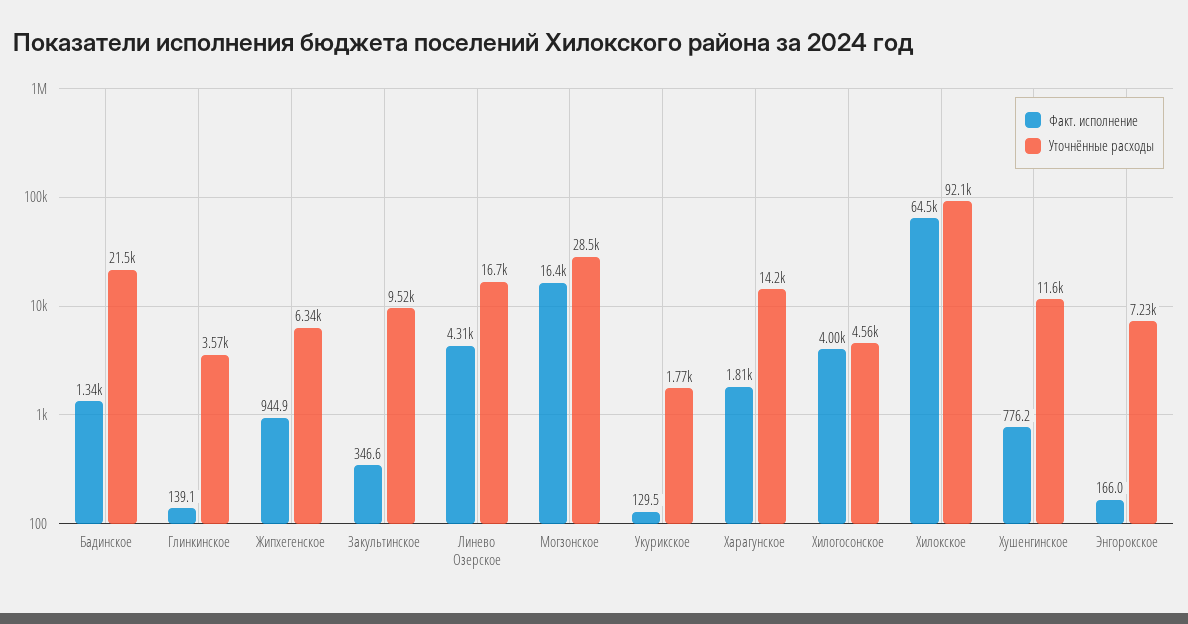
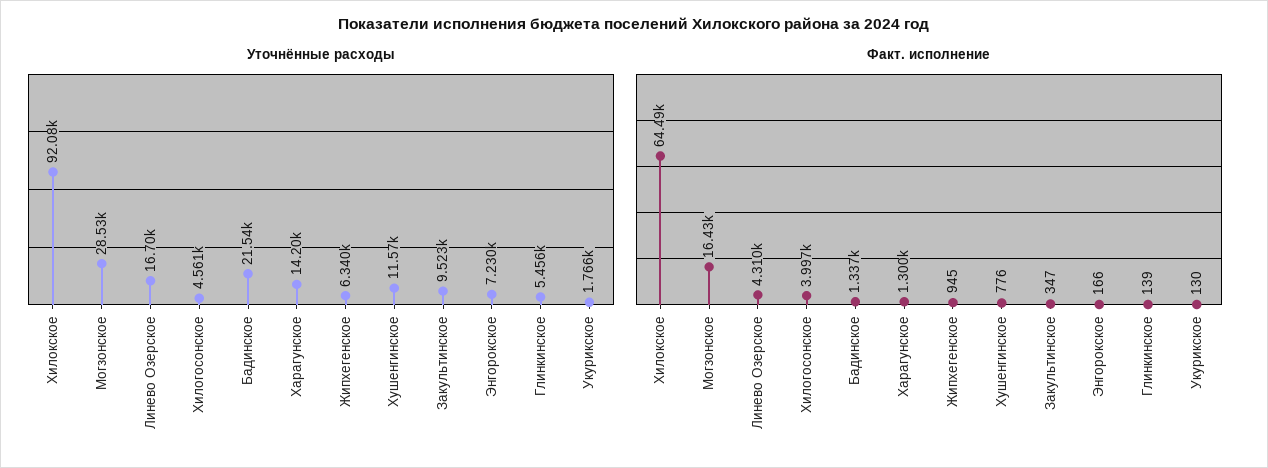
  {
    "Факт. исполнение": {
      "Бадинское": 1337,
      "Глинкинское": 139.1,
      "Жипхегенское": 944.9,
      "Закультинское": 346.6,
      "Линево Озерское": 4310,
      "Могзонское": 16430,
      "Укурикское": 129.5,
-     "Харагунское": 1810,
+     "Харагунское": 1300,
      "Хилогосонское": 3997,
      "Хилокское": 64490,
      "Хушенгинское": 776.2,
      "Энгорокское": 166
    },
    "Уточнённые расходы": {
      "Бадинское": 21540,
-     "Глинкинское": 3570,
+     "Глинкинское": 5456,
      "Жипхегенское": 6340,
      "Закультинское": 9523,
      "Линево Озерское": 16700,
      "Могзонское": 28530,
      "Укурикское": 1766,
      "Харагунское": 14200,
      "Хилогосонское": 4561,
      "Хилокское": 92080,
      "Хушенгинское": 11570,
      "Энгорокское": 7230
    }
  }

